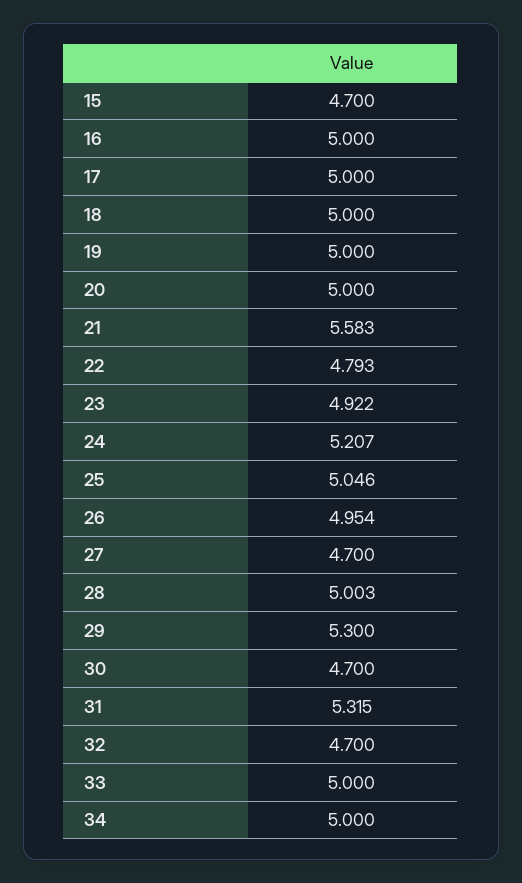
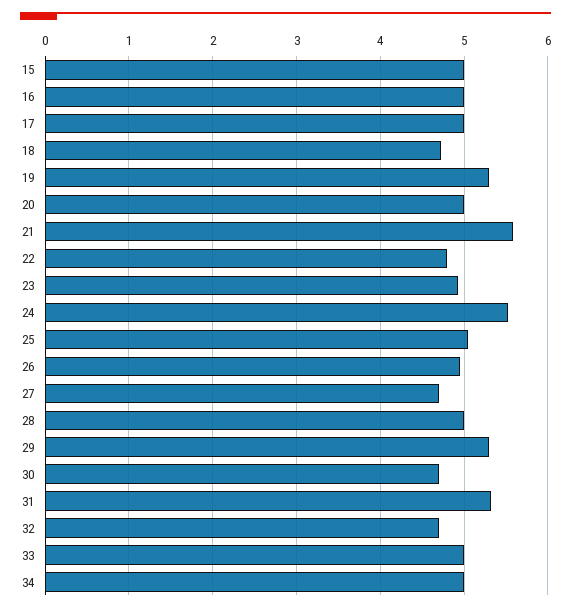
  {
-   "15": 4.7,
+   "15": 5,
    "16": 5,
    "17": 5,
-   "18": 5,
+   "18": 4.7,
-   "19": 5,
+   "19": 5.3,
    "20": 5,
    "21": 5.583,
    "22": 4.793,
    "23": 4.922,
-   "24": 5.207,
+   "24": 5.5,
    "25": 5.046,
    "26": 4.954,
    "27": 4.7,
    "28": 5.003,
    "29": 5.3,
    "30": 4.7,
    "31": 5.315,
    "32": 4.7,
    "33": 5,
    "34": 5
  }

